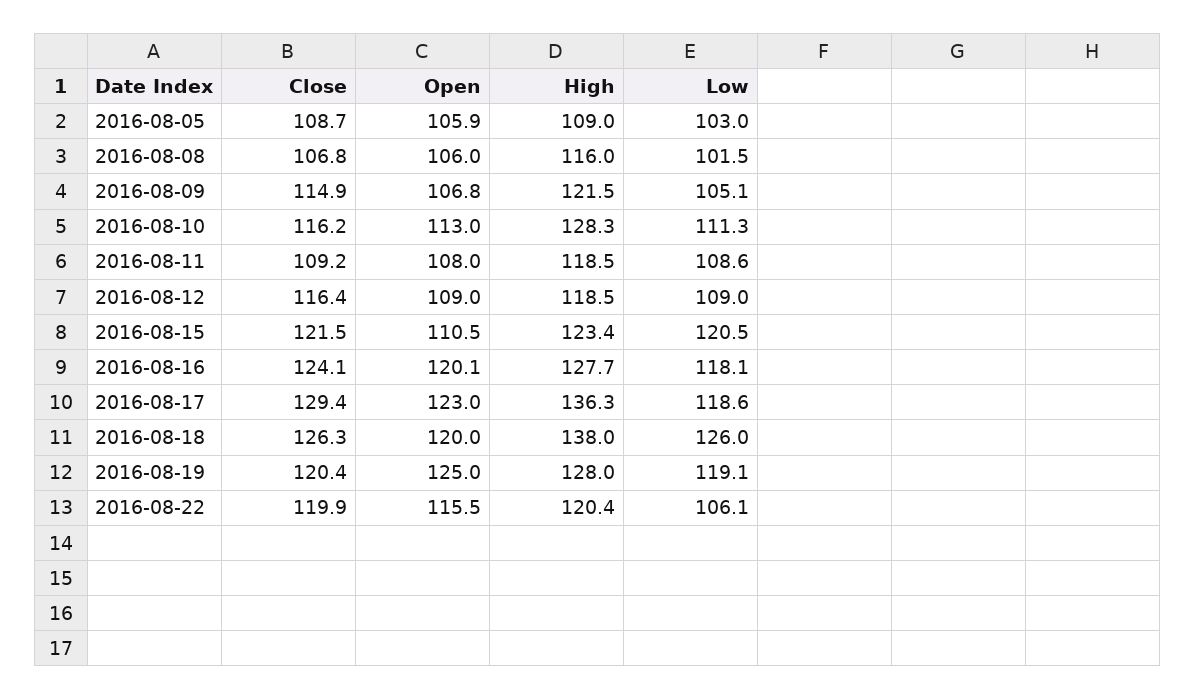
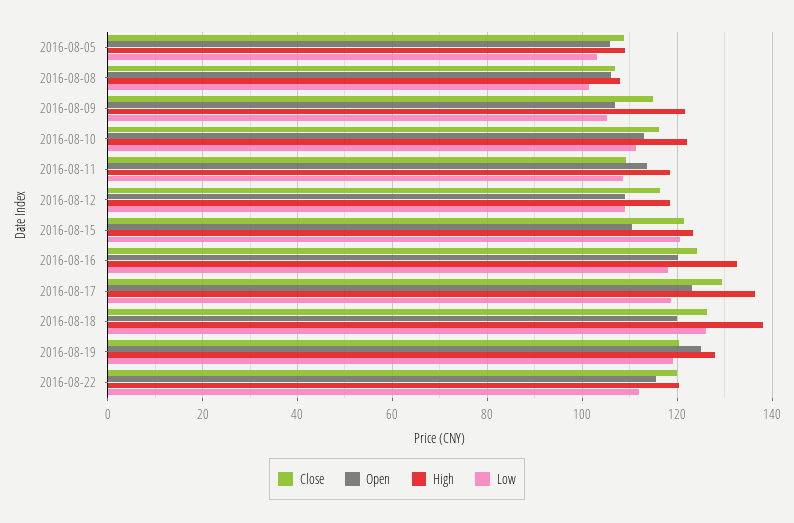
  {
    "Close": {
      "2016-08-05": 108.7,
      "2016-08-08": 106.8,
      "2016-08-09": 114.9,
      "2016-08-10": 116.2,
      "2016-08-11": 109.2,
      "2016-08-12": 116.4,
      "2016-08-15": 121.5,
      "2016-08-16": 124.1,
      "2016-08-17": 129.4,
      "2016-08-18": 126.3,
      "2016-08-19": 120.4,
      "2016-08-22": 119.9
    },
    "Open": {
      "2016-08-05": 105.9,
      "2016-08-08": 106,
      "2016-08-09": 106.8,
      "2016-08-10": 113,
-     "2016-08-11": 108,
+     "2016-08-11": 114,
      "2016-08-12": 109,
      "2016-08-15": 110.5,
      "2016-08-16": 120.1,
      "2016-08-17": 123,
      "2016-08-18": 120,
      "2016-08-19": 125,
      "2016-08-22": 115.5
    },
    "High": {
      "2016-08-05": 109,
-     "2016-08-08": 116,
+     "2016-08-08": 108,
      "2016-08-09": 121.5,
-     "2016-08-10": 128.3,
+     "2016-08-10": 122,
      "2016-08-11": 118.5,
      "2016-08-12": 118.5,
      "2016-08-15": 123.4,
-     "2016-08-16": 127.7,
+     "2016-08-16": 132,
      "2016-08-17": 136.3,
      "2016-08-18": 138,
      "2016-08-19": 128,
      "2016-08-22": 120.4
    },
    "Low": {
      "2016-08-05": 103,
      "2016-08-08": 101.5,
      "2016-08-09": 105.1,
      "2016-08-10": 111.3,
      "2016-08-11": 108.6,
      "2016-08-12": 109,
      "2016-08-15": 120.5,
      "2016-08-16": 118.1,
      "2016-08-17": 118.6,
      "2016-08-18": 126,
      "2016-08-19": 119.1,
-     "2016-08-22": 106.1
+     "2016-08-22": 112
    }
  }

